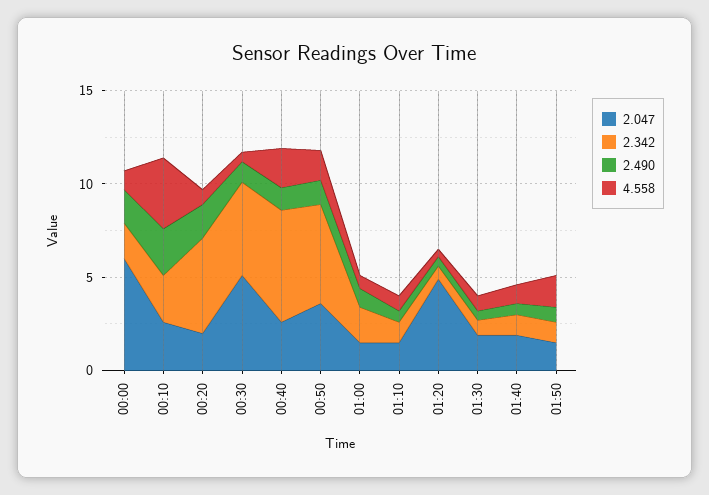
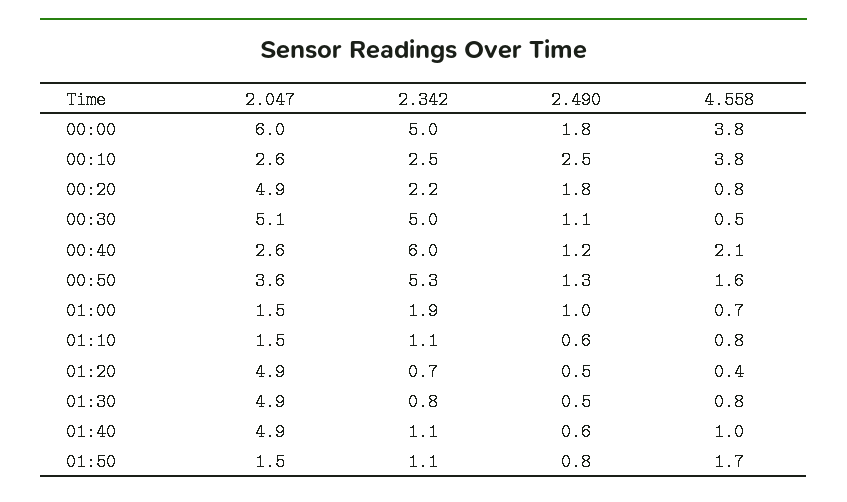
  {
    "2.047": {
      "00:00": 6,
      "00:10": 2.6,
-     "00:20": 2,
+     "00:20": 4.9,
      "00:30": 5.1,
      "00:40": 2.6,
      "00:50": 3.6,
      "01:00": 1.5,
      "01:10": 1.5,
      "01:20": 4.9,
-     "01:30": 2,
+     "01:30": 4.9,
-     "01:40": 2,
+     "01:40": 4.9,
      "01:50": 1.5
    },
    "2.342": {
-     "00:00": 2,
+     "00:00": 5,
      "00:10": 2.5,
-     "00:20": 5,
+     "00:20": 2.2,
      "00:30": 5,
      "00:40": 6,
      "00:50": 5.3,
      "01:00": 1.9,
      "01:10": 1.1,
      "01:20": 0.7,
      "01:30": 0.8,
      "01:40": 1.1,
      "01:50": 1.1
    },
    "2.490": {
      "00:00": 1.8,
      "00:10": 2.5,
      "00:20": 1.8,
      "00:30": 1.1,
      "00:40": 1.2,
      "00:50": 1.3,
      "01:00": 1,
      "01:10": 0.6,
      "01:20": 0.5,
      "01:30": 0.5,
      "01:40": 0.6,
      "01:50": 0.8
    },
    "4.558": {
-     "00:00": 1,
+     "00:00": 3.8,
      "00:10": 3.8,
      "00:20": 0.8,
      "00:30": 0.5,
      "00:40": 2.1,
      "00:50": 1.6,
      "01:00": 0.7,
      "01:10": 0.8,
      "01:20": 0.4,
      "01:30": 0.8,
      "01:40": 1,
      "01:50": 1.7
    }
  }

